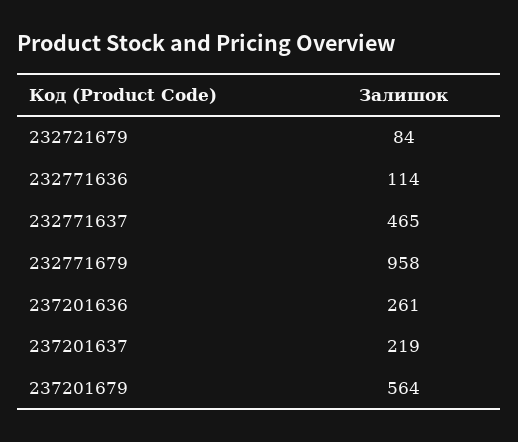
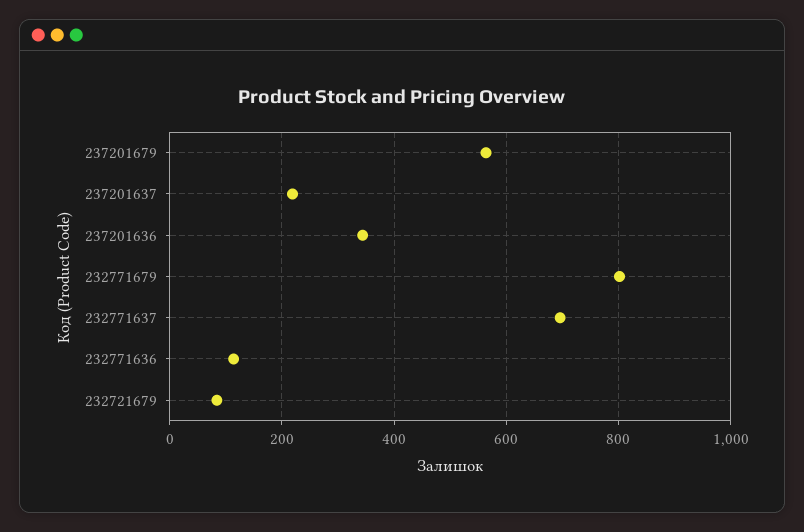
  {
    "232721679": 84,
    "232771636": 114,
-   "232771637": 465,
+   "232771637": 700,
-   "232771679": 958,
+   "232771679": 800,
-   "237201636": 261,
+   "237201636": 340,
    "237201637": 219,
    "237201679": 564
  }

